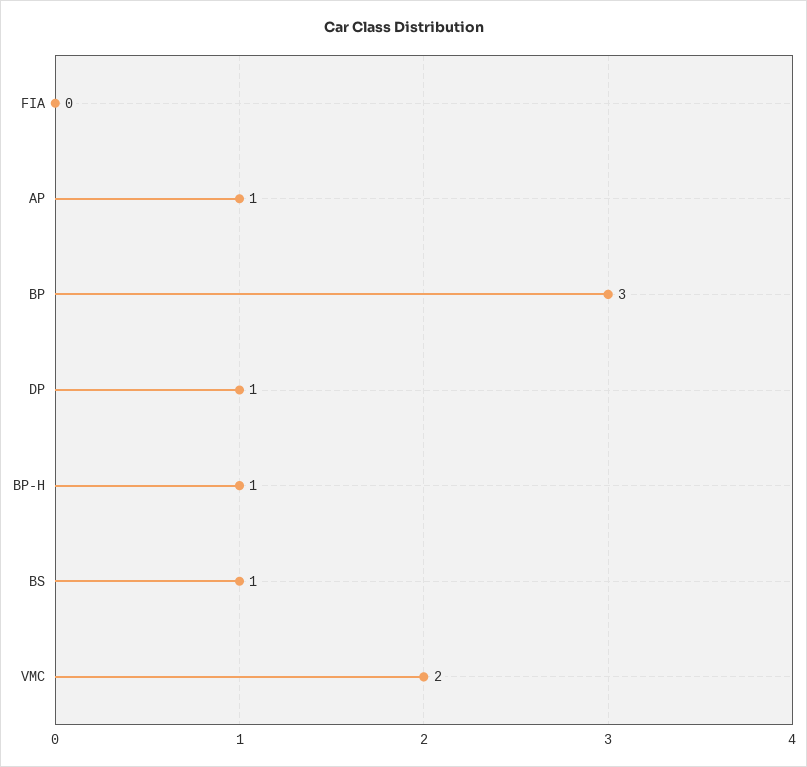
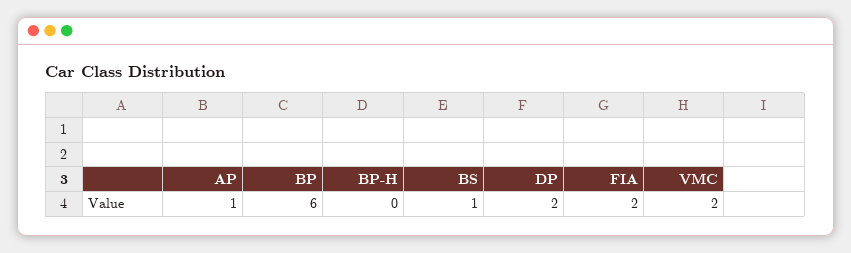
  {
-   "FIA": 0,
+   "FIA": 2,
    "AP": 1,
-   "BP": 3,
+   "BP": 6,
-   "DP": 1,
+   "DP": 2,
-   "BP-H": 1,
+   "BP-H": 0,
    "BS": 1,
    "VMC": 2
  }

